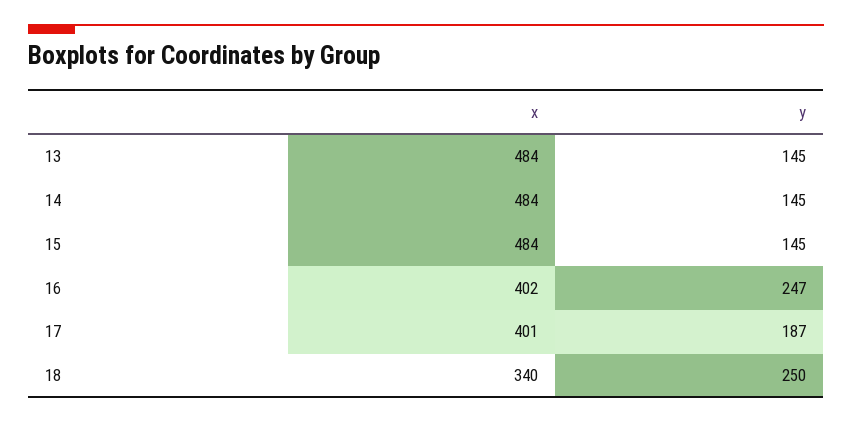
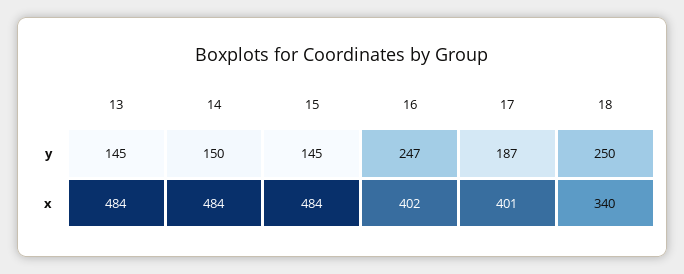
  {
    "x": {
      "13": 484,
      "14": 484,
      "15": 484,
      "16": 402,
      "17": 401,
      "18": 340
    },
    "y": {
      "13": 145,
-     "14": 145,
+     "14": 150,
      "15": 145,
      "16": 247,
      "17": 187,
      "18": 250
    }
  }

